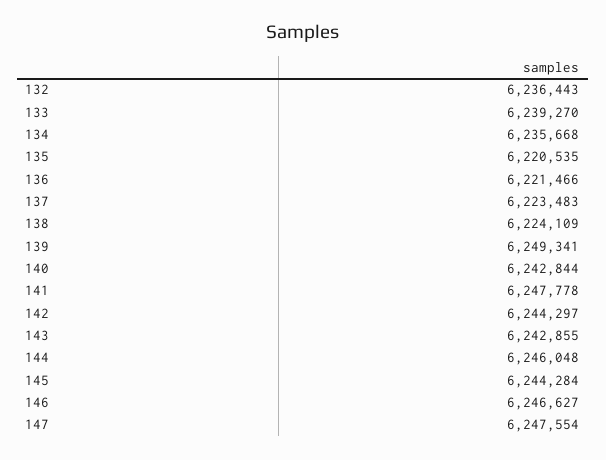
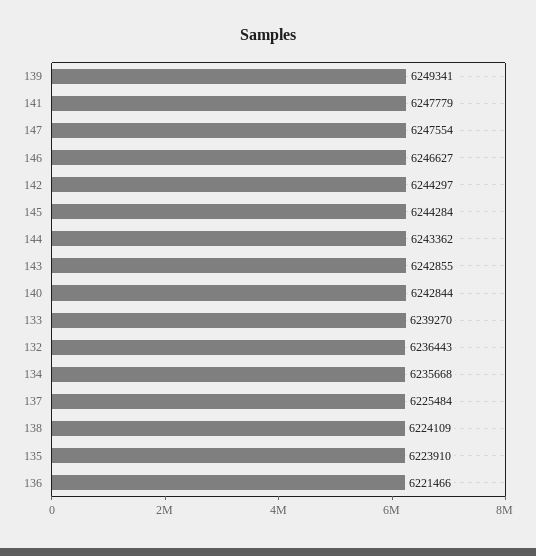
  {
    "132": 6236443,
    "133": 6239270,
    "134": 6235668,
-   "135": 6220535,
+   "135": 6223910,
    "136": 6221466,
-   "137": 6223483,
+   "137": 6225484,
    "138": 6224109,
    "139": 6249341,
    "140": 6242844,
-   "141": 6247778,
+   "141": 6247779,
    "142": 6244297,
    "143": 6242855,
-   "144": 6246048,
+   "144": 6243362,
    "145": 6244284,
    "146": 6246627,
    "147": 6247554
  }

